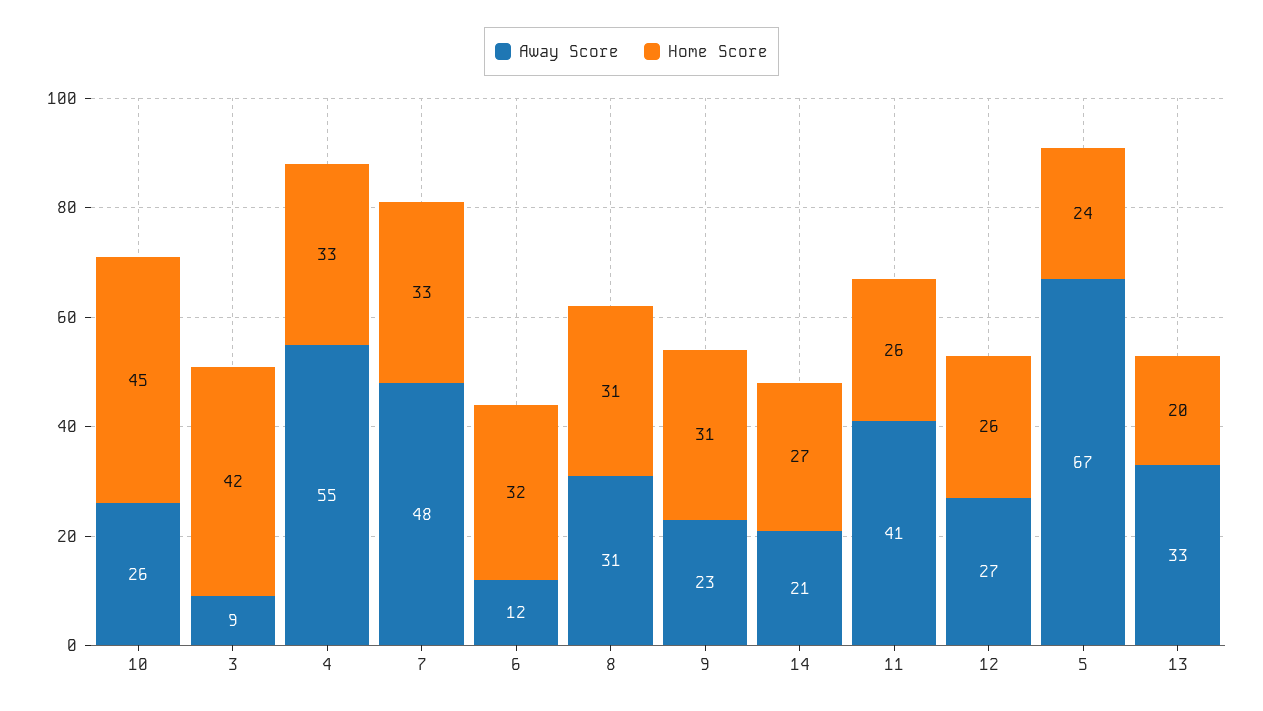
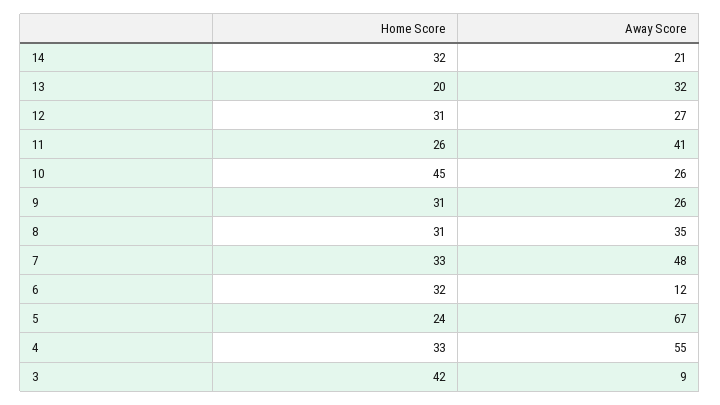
  {
    "Away Score": {
      "10": 26,
      "3": 9,
      "4": 55,
      "7": 48,
      "6": 12,
-     "8": 31,
+     "8": 35,
-     "9": 23,
+     "9": 26,
      "14": 21,
      "11": 41,
      "12": 27,
      "5": 67,
-     "13": 33
+     "13": 32
    },
    "Home Score": {
      "10": 45,
      "3": 42,
      "4": 33,
      "7": 33,
      "6": 32,
      "8": 31,
      "9": 31,
-     "14": 27,
+     "14": 32,
      "11": 26,
-     "12": 26,
+     "12": 31,
      "5": 24,
      "13": 20
    }
  }

